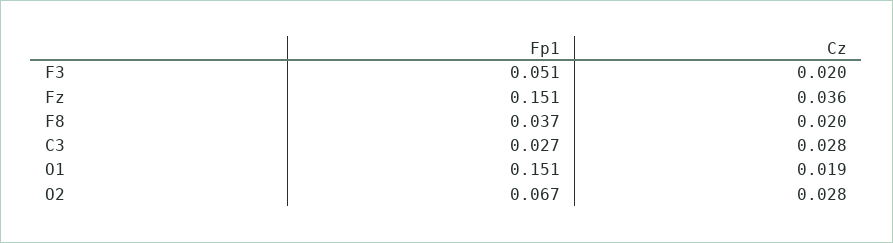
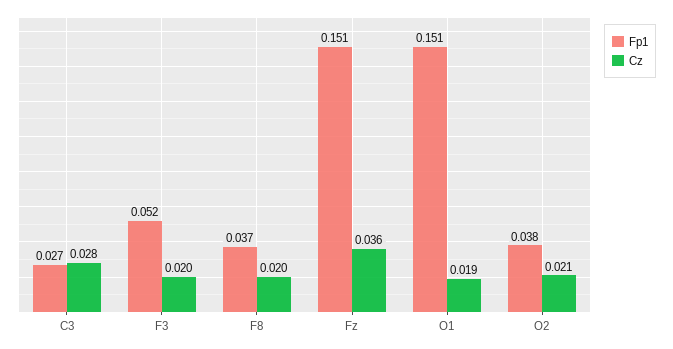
  {
    "Fp1": {
-     "F3": 0.051,
+     "F3": 0.052,
      "Fz": 0.151,
      "F8": 0.037,
      "C3": 0.027,
      "O1": 0.151,
-     "O2": 0.067
+     "O2": 0.038
    },
    "Cz": {
      "F3": 0.02,
      "Fz": 0.036,
      "F8": 0.02,
      "C3": 0.028,
      "O1": 0.019,
-     "O2": 0.028
+     "O2": 0.021
    }
  }

